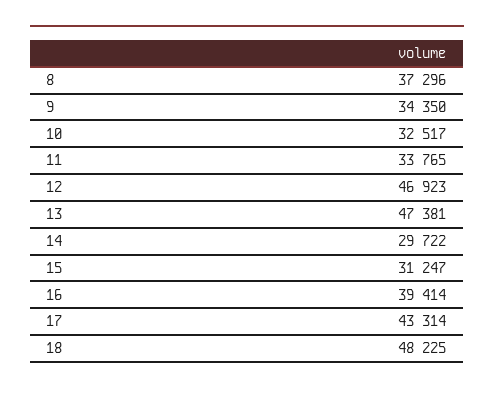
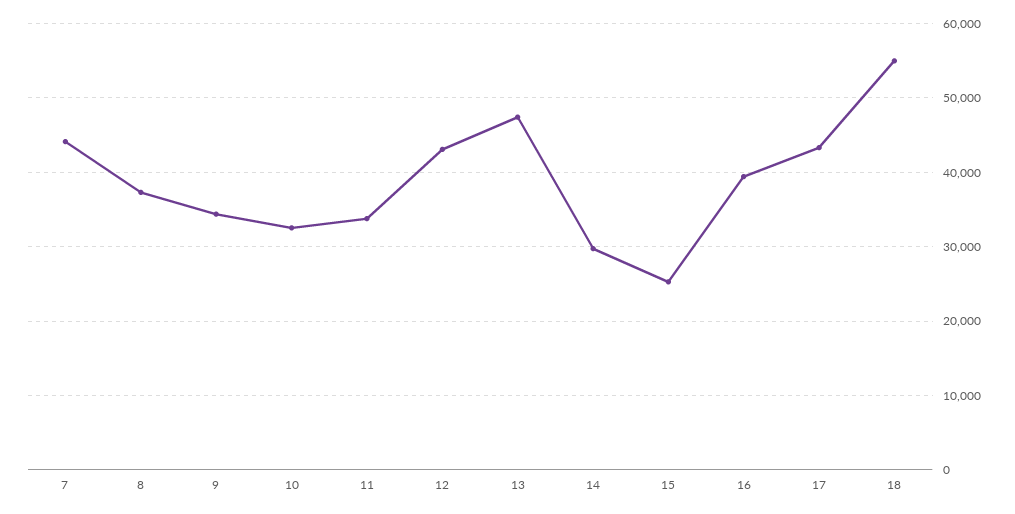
  {
    "8": 37296,
    "9": 34350,
    "10": 32517,
    "11": 33765,
-   "12": 46923,
+   "12": 43000,
    "13": 47381,
    "14": 29722,
-   "15": 31247,
+   "15": 25000,
    "16": 39414,
    "17": 43314,
-   "18": 48225
+   "18": 55000,
+   "7": 44000
  }

